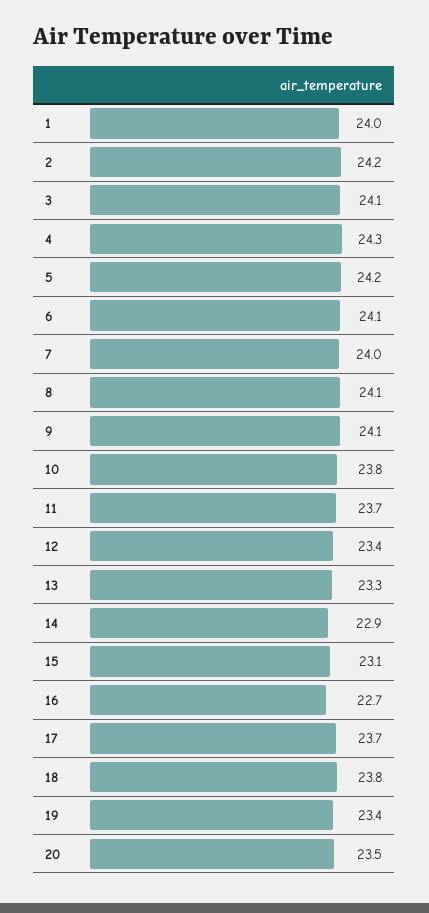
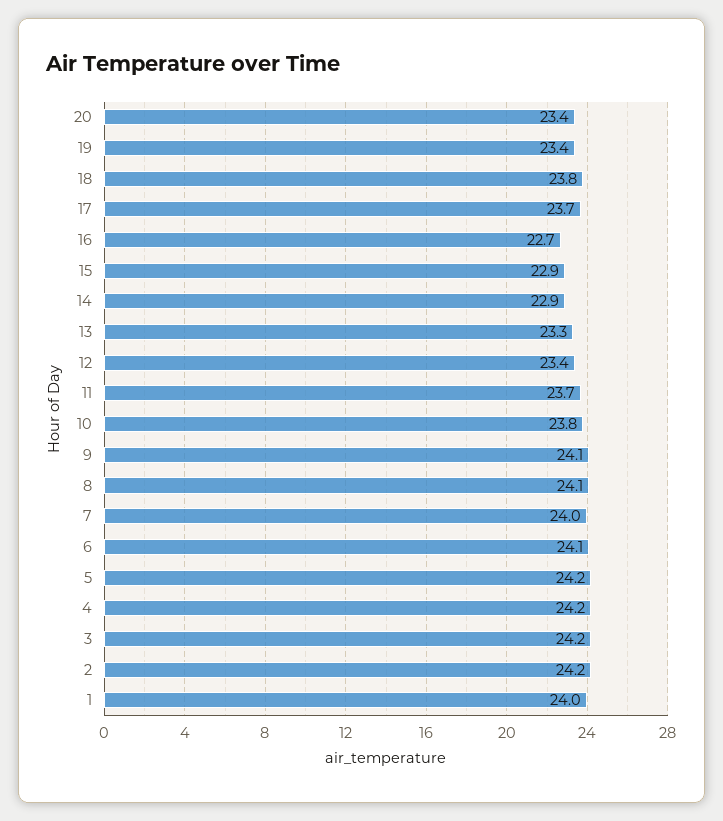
  {
    "1": 24,
    "2": 24.2,
-   "3": 24.1,
+   "3": 24.2,
-   "4": 24.3,
+   "4": 24.2,
    "5": 24.2,
    "6": 24.1,
    "7": 24,
    "8": 24.1,
    "9": 24.1,
    "10": 23.8,
    "11": 23.7,
    "12": 23.4,
    "13": 23.3,
    "14": 22.9,
-   "15": 23.1,
+   "15": 22.9,
    "16": 22.7,
    "17": 23.7,
    "18": 23.8,
    "19": 23.4,
-   "20": 23.5
+   "20": 23.4
  }

